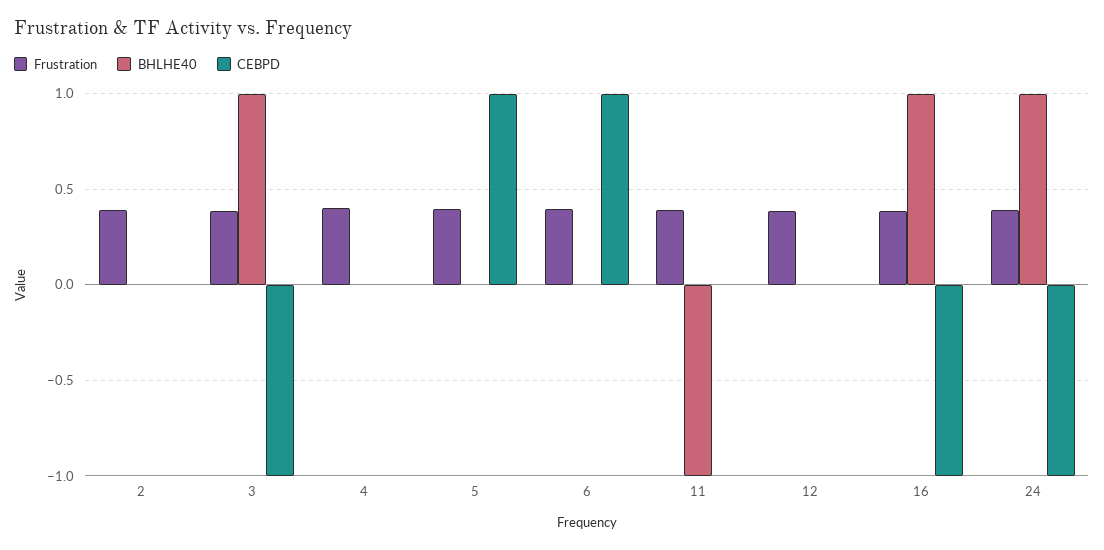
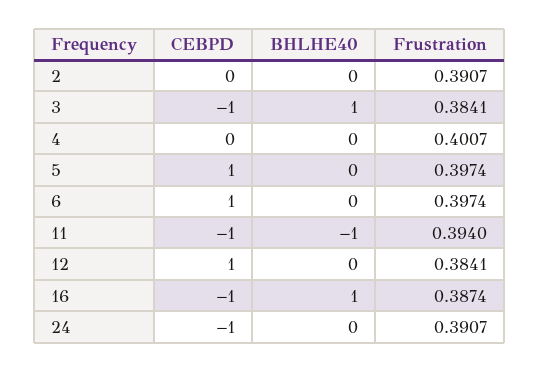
  {
    "Frustration": {
      "2": 0.3907,
      "3": 0.3841,
      "4": 0.4007,
      "5": 0.3974,
      "6": 0.3974,
      "11": 0.394,
      "12": 0.3841,
      "16": 0.3874,
      "24": 0.3907
    },
    "BHLHE40": {
      "2": 0,
      "3": 1,
      "4": 0,
      "5": 0,
      "6": 0,
      "11": -1,
      "12": 0,
      "16": 1,
-     "24": 1
+     "24": 0
    },
    "CEBPD": {
      "2": 0,
      "3": -1,
      "4": 0,
      "5": 1,
      "6": 1,
-     "11": 0,
+     "11": -1,
-     "12": 0,
+     "12": 1,
      "16": -1,
      "24": -1
    }
  }

